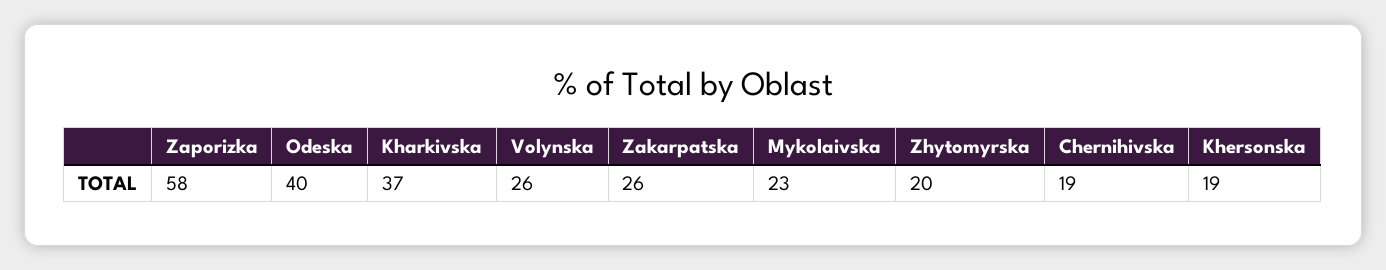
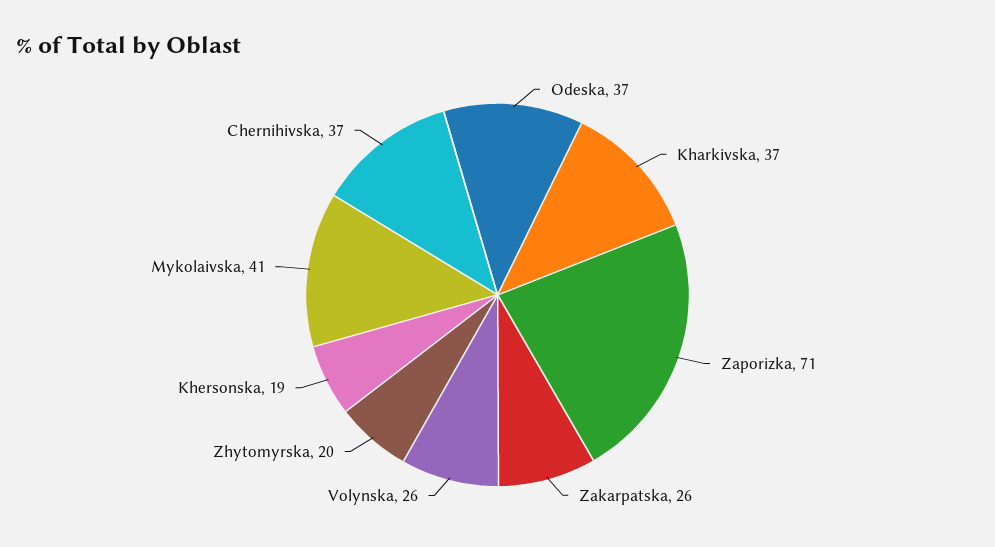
  {
-   "Zaporizka": 58,
+   "Zaporizka": 71,
-   "Odeska": 40,
+   "Odeska": 37,
    "Kharkivska": 37,
    "Volynska": 26,
    "Zakarpatska": 26,
-   "Mykolaivska": 23,
+   "Mykolaivska": 41,
    "Zhytomyrska": 20,
-   "Chernihivska": 19,
+   "Chernihivska": 37,
    "Khersonska": 19
  }

